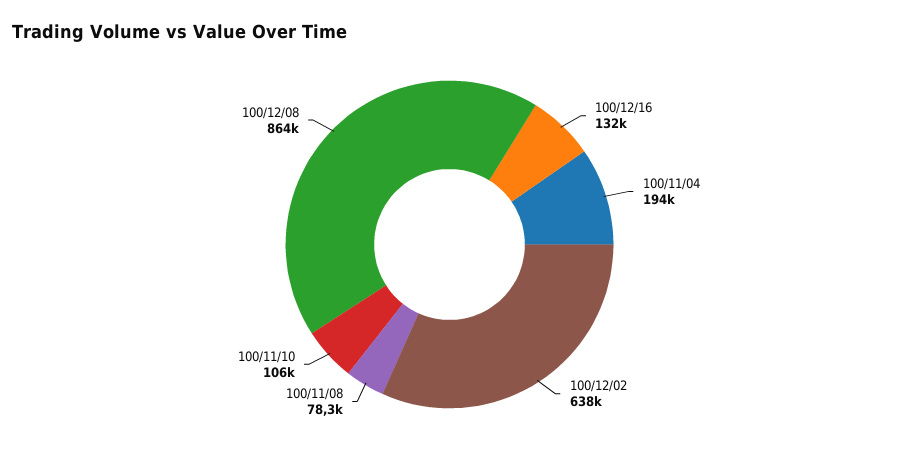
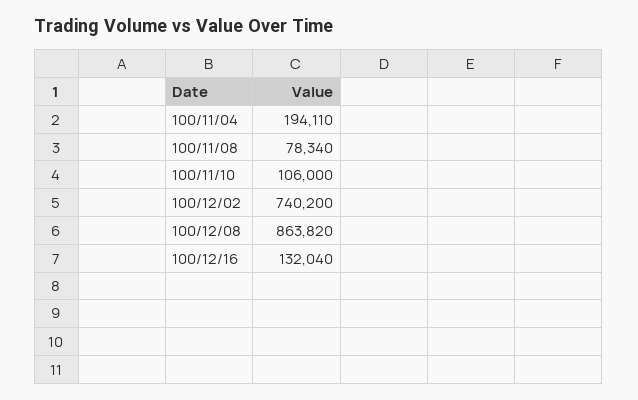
  {
    "100/12/16": 132040,
    "100/11/04": 194110,
-   "100/12/02": 638000,
+   "100/12/02": 740200,
    "100/11/08": 78340,
    "100/11/10": 106000,
    "100/12/08": 863820
  }

